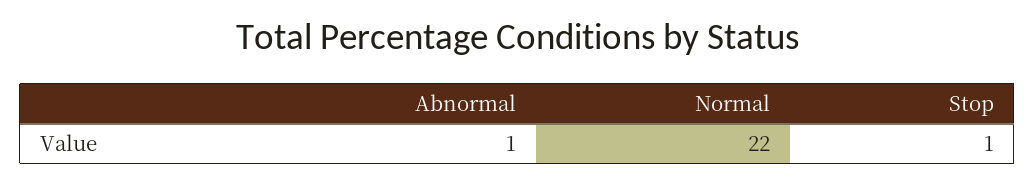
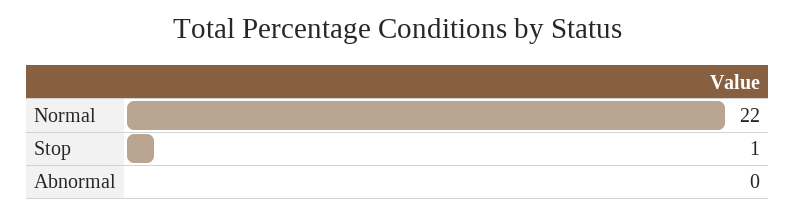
  {
-   "Abnormal": 1,
+   "Abnormal": 0,
    "Normal": 22,
    "Stop": 1
  }

